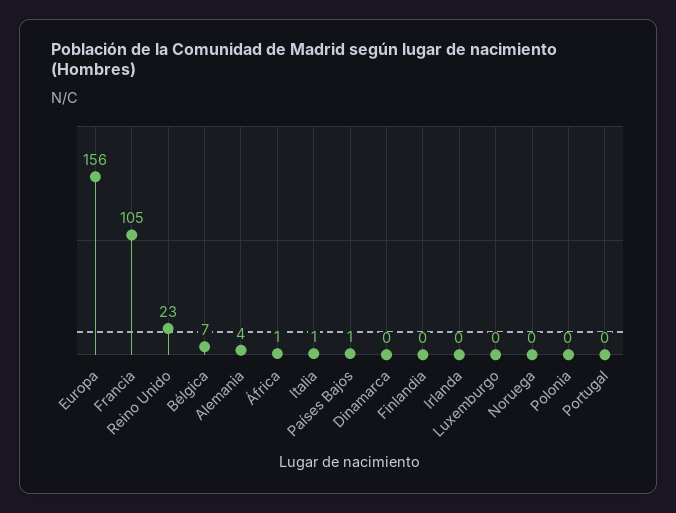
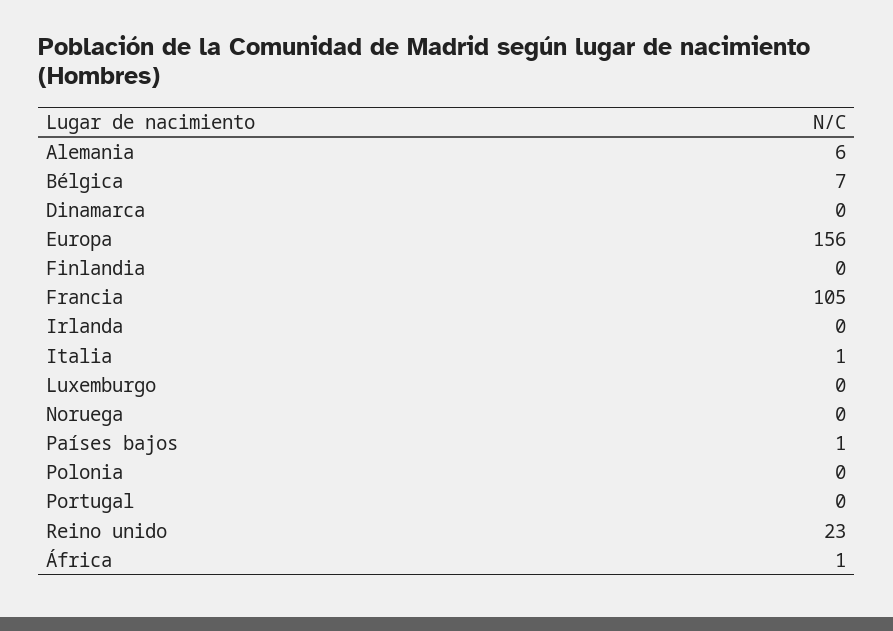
  {
    "Europa": 156,
    "Francia": 105,
    "Reino Unido": 23,
    "Bélgica": 7,
-   "Alemania": 4,
+   "Alemania": 6,
    "África": 1,
    "Italia": 1,
    "Países Bajos": 1,
    "Dinamarca": 0,
    "Finlandia": 0,
    "Irlanda": 0,
    "Luxemburgo": 0,
    "Noruega": 0,
    "Polonia": 0,
    "Portugal": 0
  }

